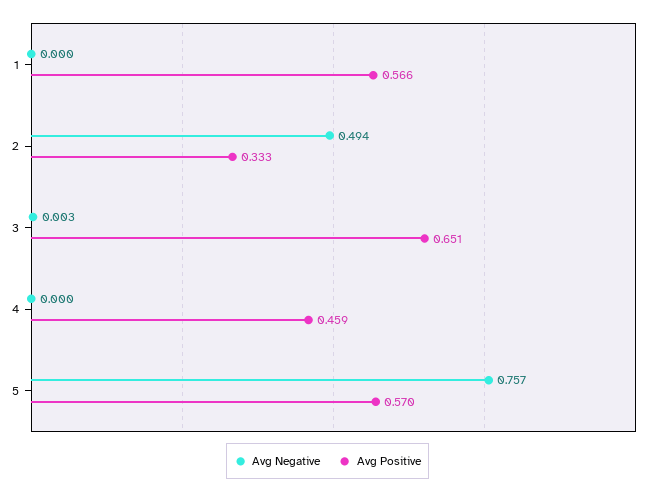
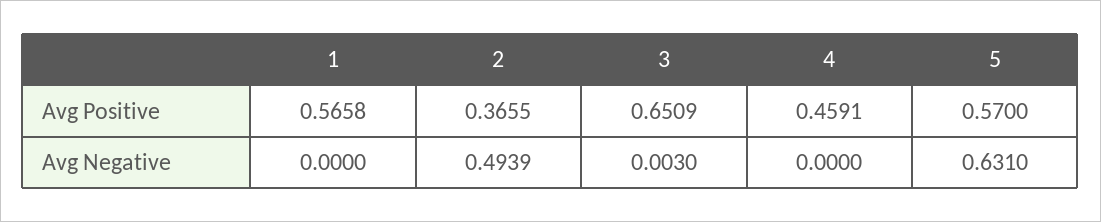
  {
    "Avg Negative": {
      "1": 0,
      "2": 0.4939,
      "3": 0.003,
      "4": 0,
-     "5": 0.757
+     "5": 0.631
    },
    "Avg Positive": {
      "1": 0.5658,
-     "2": 0.333,
+     "2": 0.3655,
      "3": 0.6509,
      "4": 0.4591,
      "5": 0.57
    }
  }

